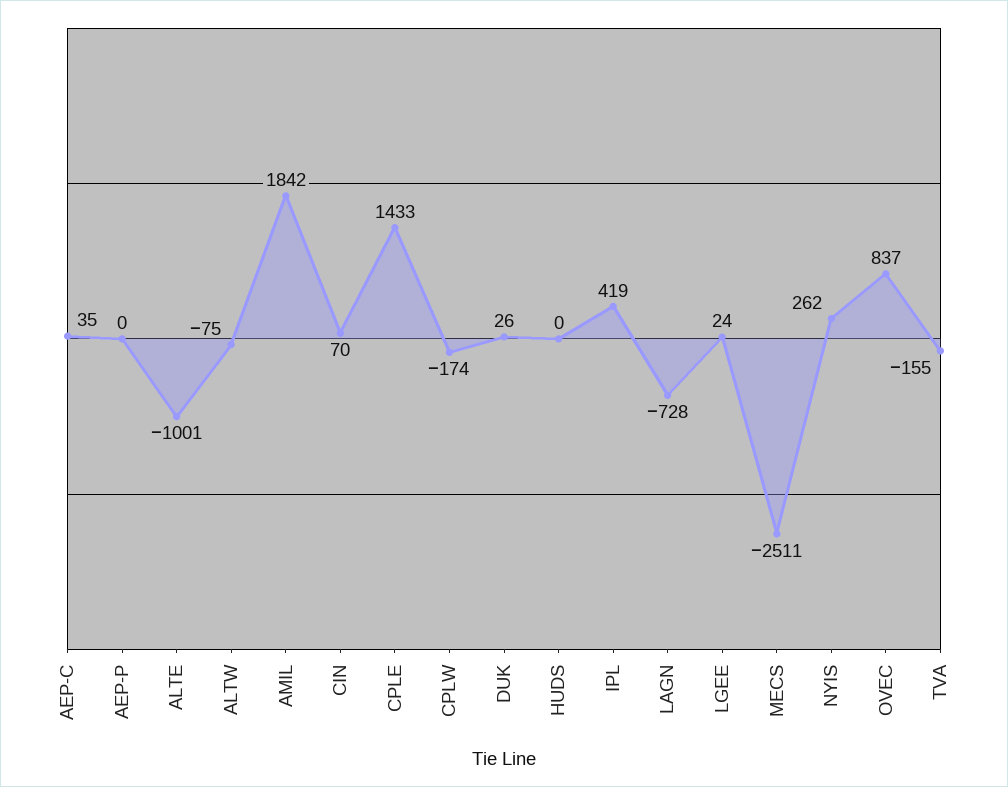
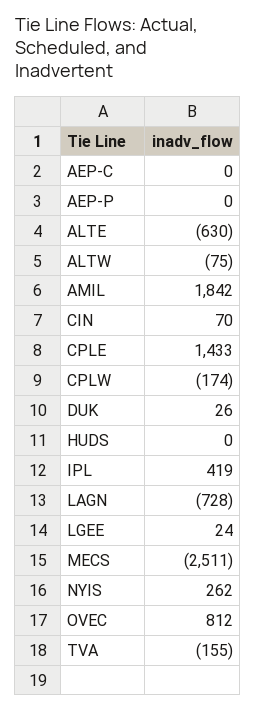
  {
-   "AEP-C": 35,
+   "AEP-C": 0,
    "AEP-P": 0,
-   "ALTE": -1001,
+   "ALTE": -630,
    "ALTW": -75,
    "AMIL": 1842,
    "CIN": 70,
    "CPLE": 1433,
    "CPLW": -174,
    "DUK": 26,
    "HUDS": 0,
    "IPL": 419,
    "LAGN": -728,
    "LGEE": 24,
    "MECS": -2511,
    "NYIS": 262,
-   "OVEC": 837,
+   "OVEC": 812,
    "TVA": -155
  }

